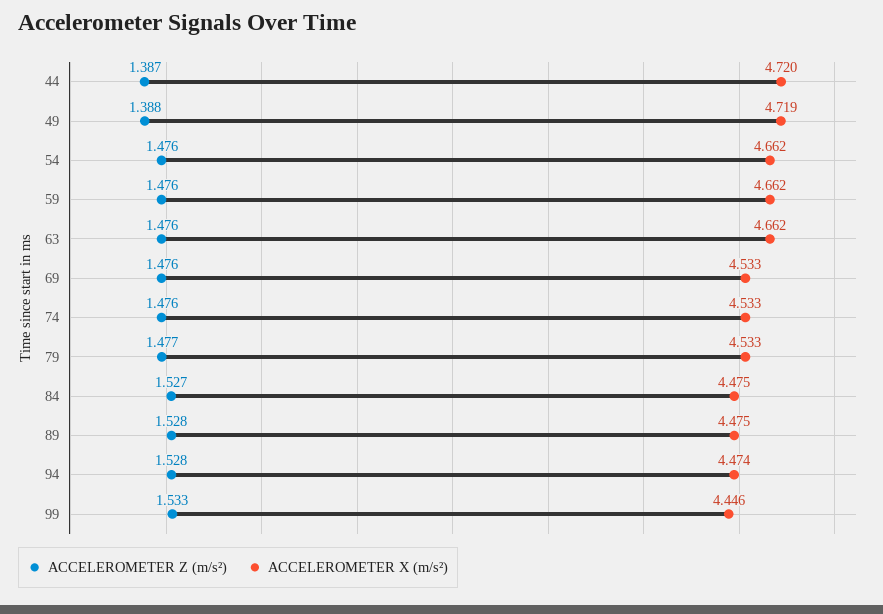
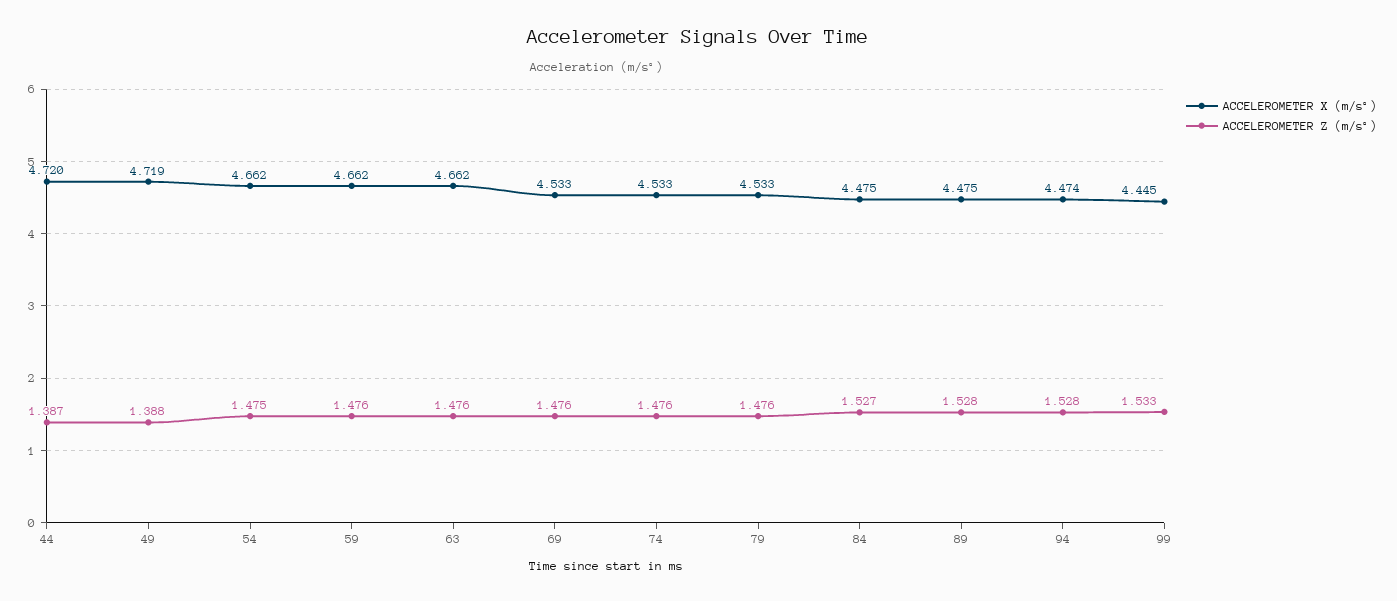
  {
    "ACCELEROMETER Z (m/s²)": {
      "44": 1.387,
      "49": 1.388,
-     "54": 1.476,
+     "54": 1.475,
      "59": 1.476,
      "63": 1.476,
      "69": 1.476,
      "74": 1.476,
-     "79": 1.477,
+     "79": 1.476,
      "84": 1.527,
      "89": 1.528,
      "94": 1.528,
      "99": 1.533
    },
    "ACCELEROMETER X (m/s²)": {
      "44": 4.72,
      "49": 4.719,
      "54": 4.662,
      "59": 4.662,
      "63": 4.662,
      "69": 4.533,
      "74": 4.533,
      "79": 4.533,
      "84": 4.475,
      "89": 4.475,
      "94": 4.474,
-     "99": 4.446
+     "99": 4.445
    }
  }

